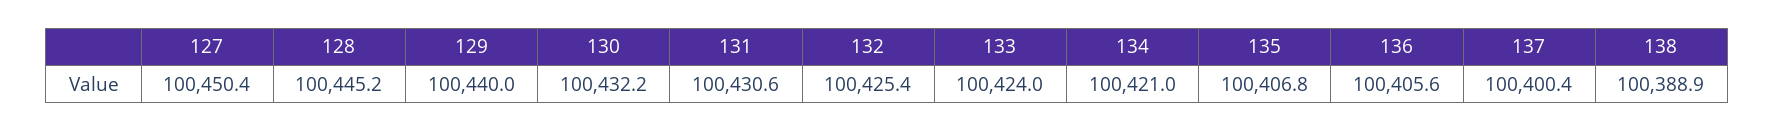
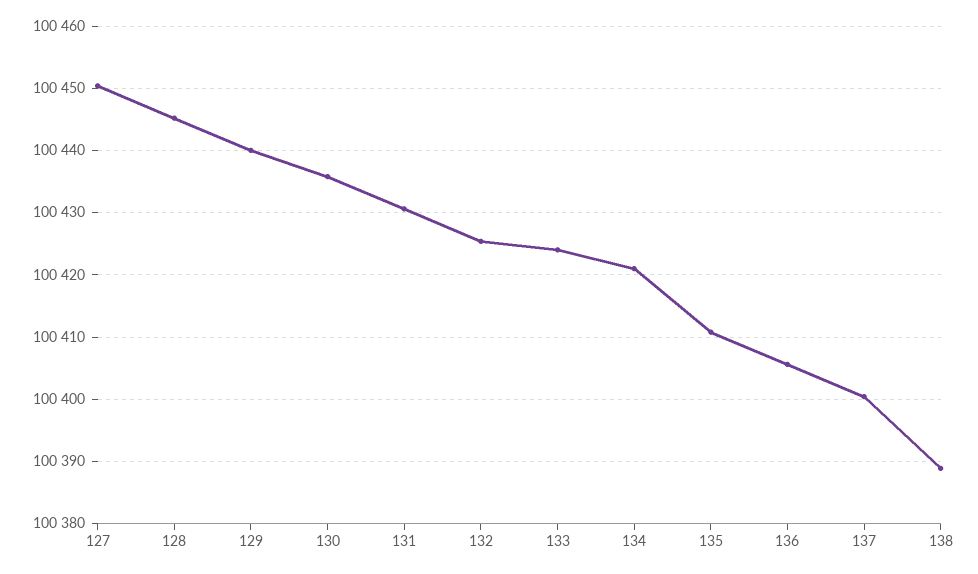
  {
    "127": 100450.4,
    "128": 100445.2,
    "129": 100440,
-   "130": 100432.2,
+   "130": 100436,
    "131": 100430.6,
    "132": 100425.4,
    "133": 100424,
    "134": 100421,
-   "135": 100406.8,
+   "135": 100411,
    "136": 100405.6,
    "137": 100400.4,
    "138": 100388.9
  }

